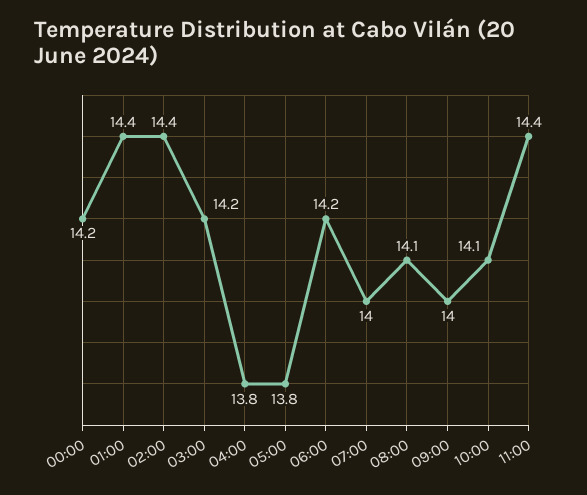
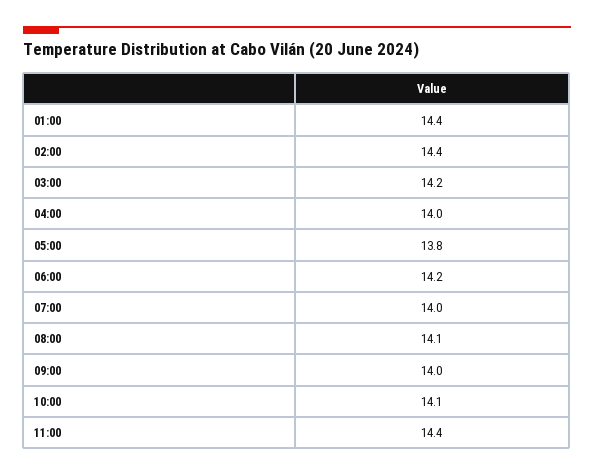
  {
-   "00:00": 14.2,
    "01:00": 14.4,
    "02:00": 14.4,
    "03:00": 14.2,
-   "04:00": 13.8,
+   "04:00": 14,
    "05:00": 13.8,
    "06:00": 14.2,
    "07:00": 14,
    "08:00": 14.1,
    "09:00": 14,
    "10:00": 14.1,
    "11:00": 14.4
  }

